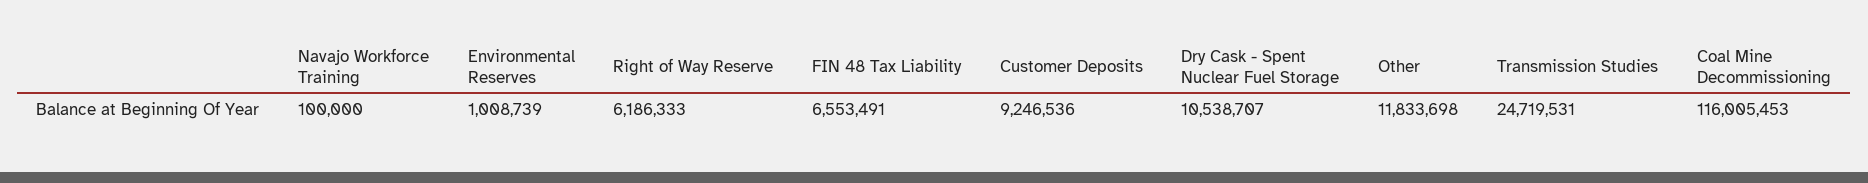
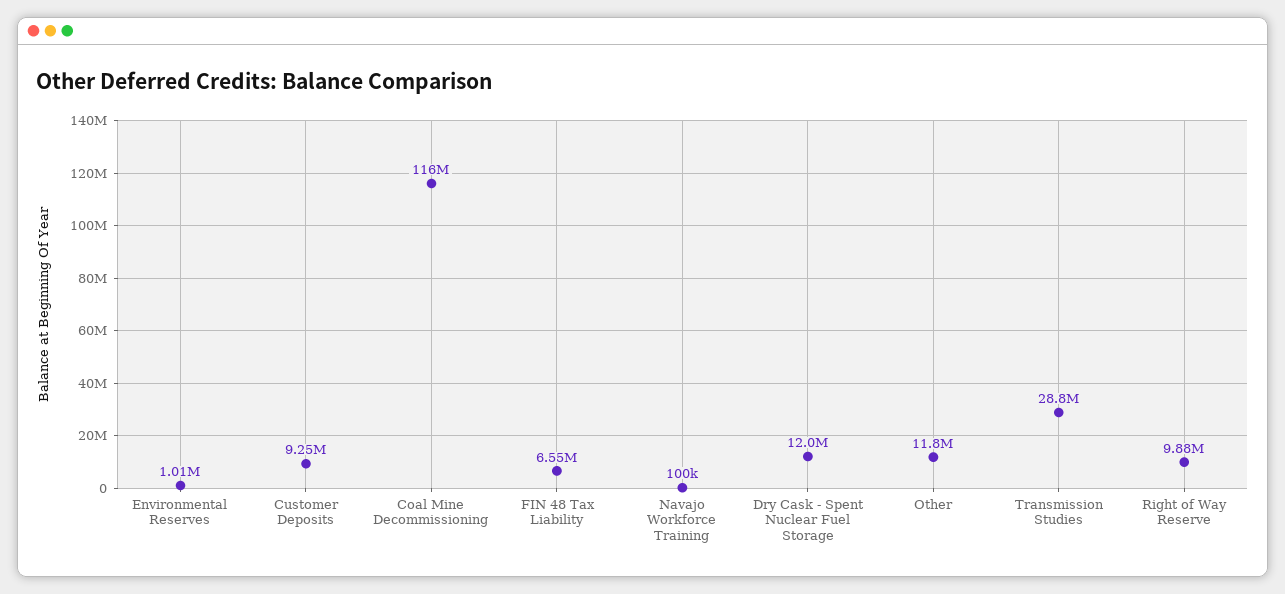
  {
    "Navajo Workforce Training": 100000,
    "Environmental Reserves": 1008739,
-   "Right of Way Reserve": 6186333,
+   "Right of Way Reserve": 9880000,
    "FIN 48 Tax Liability": 6553491,
    "Customer Deposits": 9246536,
-   "Dry Cask - Spent Nuclear Fuel Storage": 10538707,
+   "Dry Cask - Spent Nuclear Fuel Storage": 12000000,
    "Other": 11833698,
-   "Transmission Studies": 24719531,
+   "Transmission Studies": 28800000,
    "Coal Mine Decommissioning": 116005453
  }

